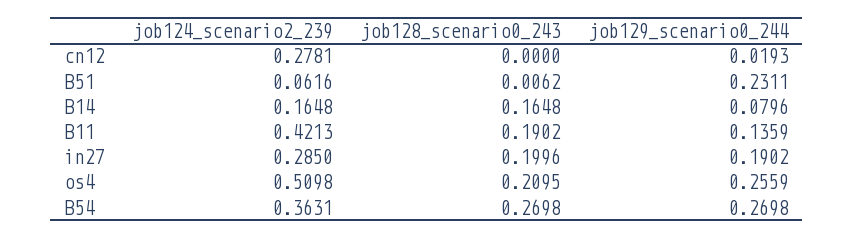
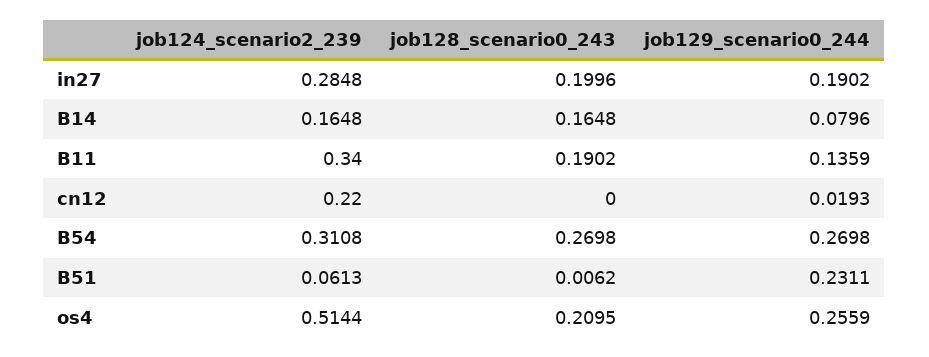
  {
    "job124_scenario2_239": {
-     "cn12": 0.2781,
+     "cn12": 0.22,
-     "B51": 0.0616,
+     "B51": 0.0613,
      "B14": 0.1648,
-     "B11": 0.4213,
+     "B11": 0.34,
-     "in27": 0.285,
+     "in27": 0.2848,
-     "os4": 0.5098,
+     "os4": 0.5144,
-     "B54": 0.3631
+     "B54": 0.3108
    },
    "job128_scenario0_243": {
      "cn12": 0,
      "B51": 0.0062,
      "B14": 0.1648,
      "B11": 0.1902,
      "in27": 0.1996,
      "os4": 0.2095,
      "B54": 0.2698
    },
    "job129_scenario0_244": {
      "cn12": 0.0193,
      "B51": 0.2311,
      "B14": 0.0796,
      "B11": 0.1359,
      "in27": 0.1902,
      "os4": 0.2559,
      "B54": 0.2698
    }
  }

